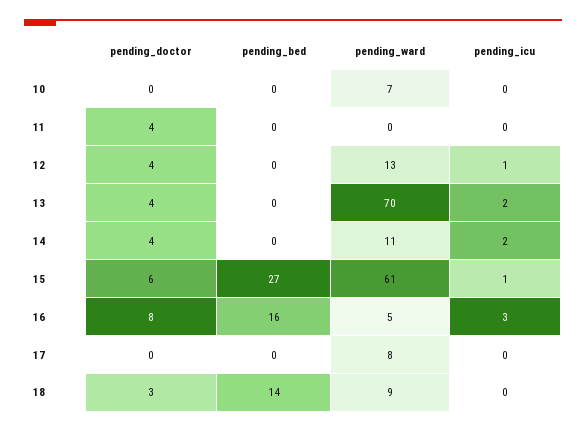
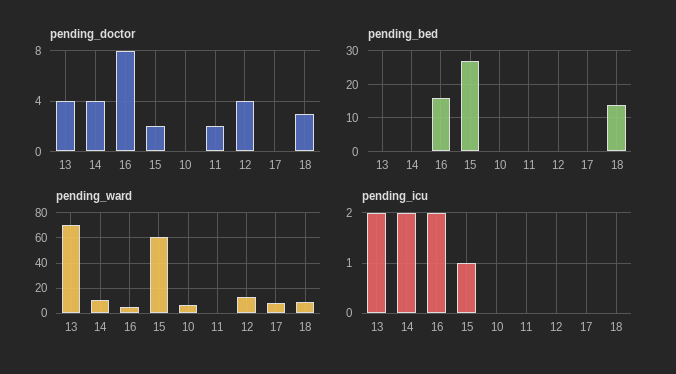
  {
    "pending_doctor": {
      "10": 0,
-     "11": 4,
+     "11": 2,
      "12": 4,
      "13": 4,
      "14": 4,
-     "15": 6,
+     "15": 2,
      "16": 8,
      "17": 0,
      "18": 3
    },
    "pending_bed": {
      "10": 0,
      "11": 0,
      "12": 0,
      "13": 0,
      "14": 0,
      "15": 27,
      "16": 16,
      "17": 0,
      "18": 14
    },
    "pending_ward": {
      "10": 7,
      "11": 0,
      "12": 13,
      "13": 70,
      "14": 11,
      "15": 61,
      "16": 5,
      "17": 8,
      "18": 9
    },
    "pending_icu": {
      "10": 0,
      "11": 0,
-     "12": 1,
+     "12": 0,
      "13": 2,
      "14": 2,
      "15": 1,
-     "16": 3,
+     "16": 2,
      "17": 0,
      "18": 0
    }
  }

